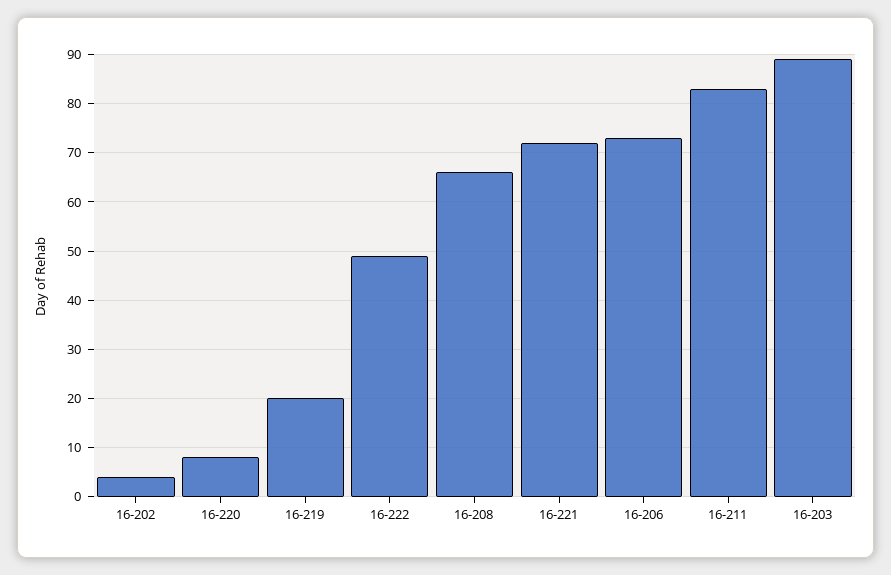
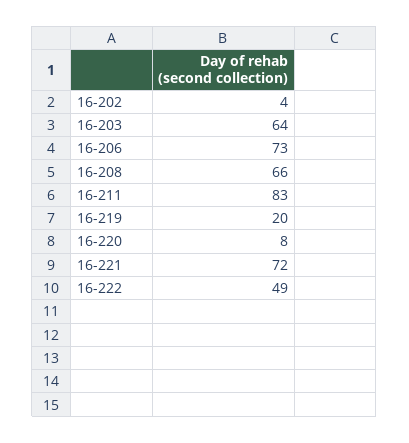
  {
    "16-202": 4,
    "16-220": 8,
    "16-219": 20,
    "16-222": 49,
    "16-208": 66,
    "16-221": 72,
    "16-206": 73,
    "16-211": 83,
-   "16-203": 90
+   "16-203": 64
  }

